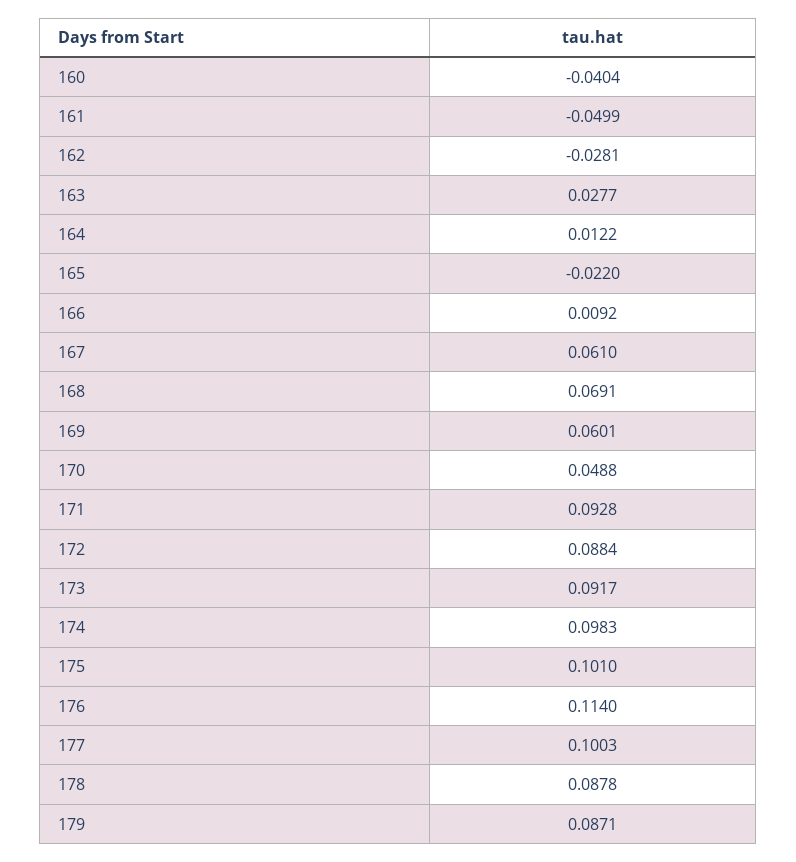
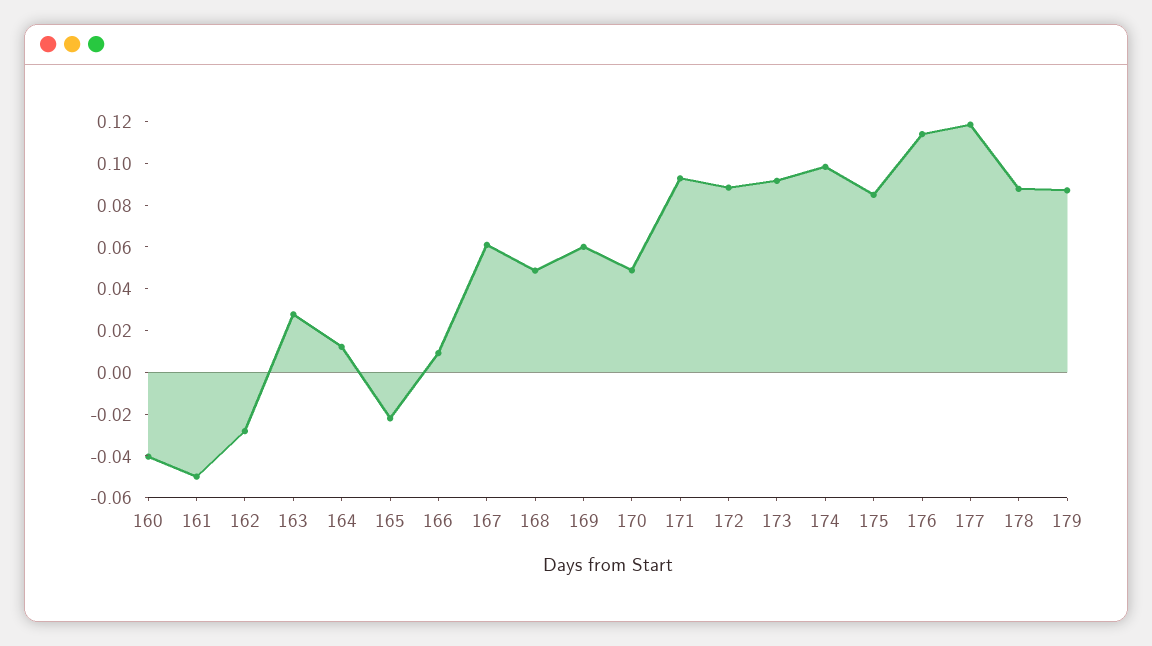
  {
    "160": -0.0404,
    "161": -0.0499,
    "162": -0.0281,
    "163": 0.0277,
    "164": 0.0122,
    "165": -0.022,
    "166": 0.0092,
    "167": 0.061,
-   "168": 0.0691,
+   "168": 0.05,
    "169": 0.0601,
    "170": 0.0488,
    "171": 0.0928,
    "172": 0.0884,
    "173": 0.0917,
    "174": 0.0983,
-   "175": 0.101,
+   "175": 0.085,
    "176": 0.114,
-   "177": 0.1003,
+   "177": 0.12,
    "178": 0.0878,
    "179": 0.0871
  }

